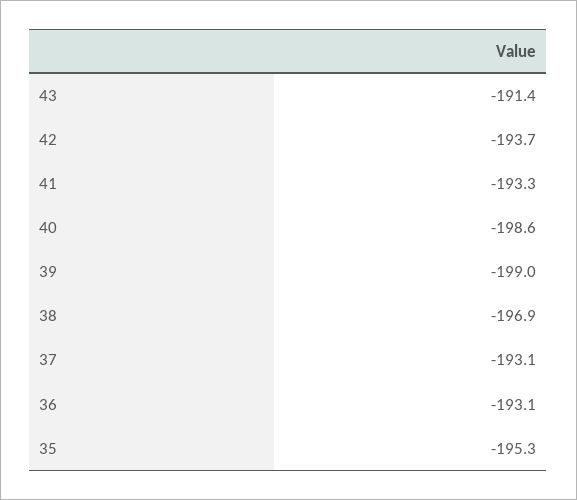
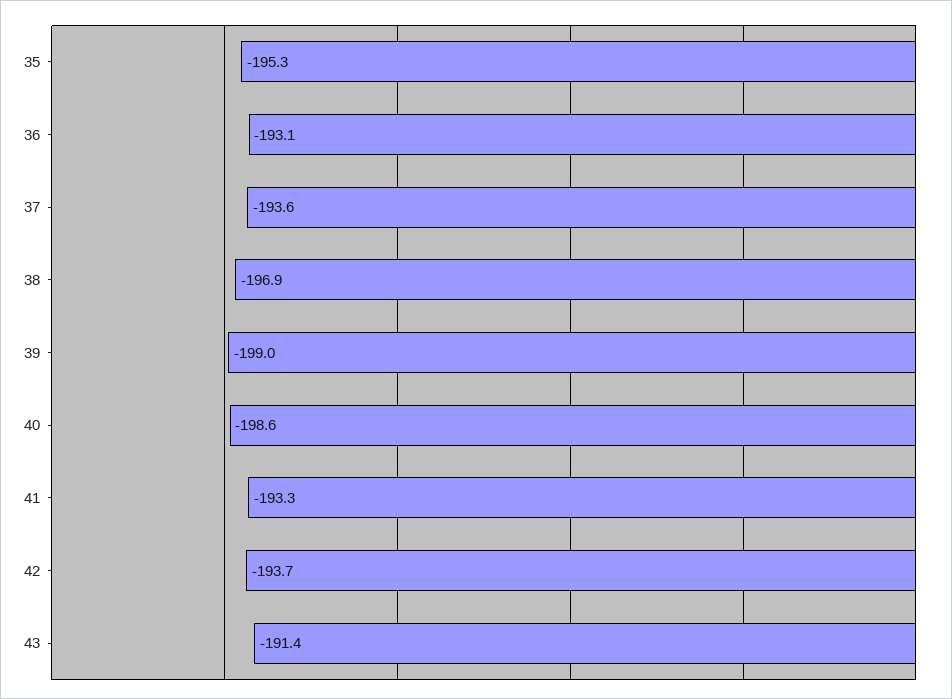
  {
    "43": -191.4,
    "42": -193.7,
    "41": -193.3,
    "40": -198.6,
    "39": -199,
    "38": -196.9,
-   "37": -193.1,
+   "37": -193.6,
    "36": -193.1,
    "35": -195.3
  }

